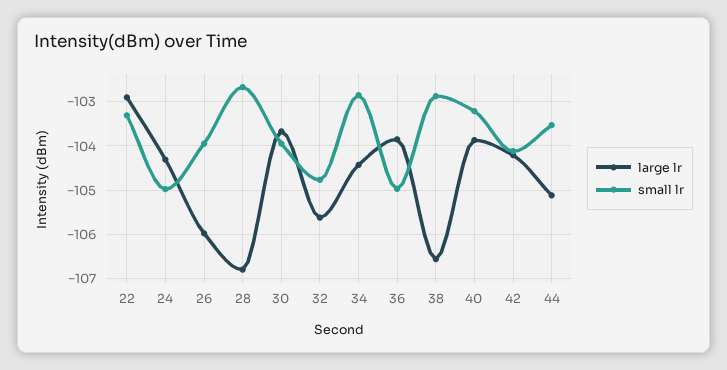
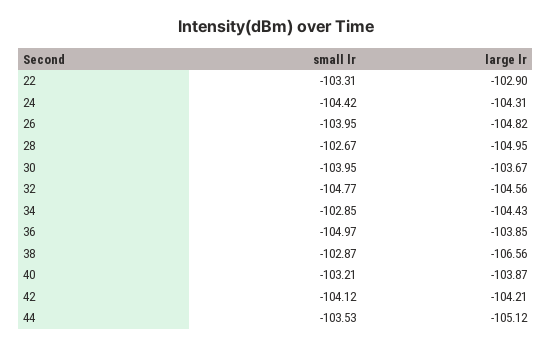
  {
    "large lr": {
      "22": -102.9,
      "24": -104.31,
-     "26": -106,
+     "26": -104.82,
-     "28": -106.8,
+     "28": -104.95,
      "30": -103.67,
-     "32": -105.6,
+     "32": -104.56,
      "34": -104.43,
      "36": -103.85,
      "38": -106.56,
      "40": -103.87,
      "42": -104.21,
      "44": -105.12
    },
    "small lr": {
      "22": -103.31,
-     "24": -105,
+     "24": -104.42,
      "26": -103.95,
      "28": -102.67,
      "30": -103.95,
      "32": -104.77,
      "34": -102.85,
      "36": -104.97,
      "38": -102.87,
      "40": -103.21,
      "42": -104.12,
      "44": -103.53
    }
  }

